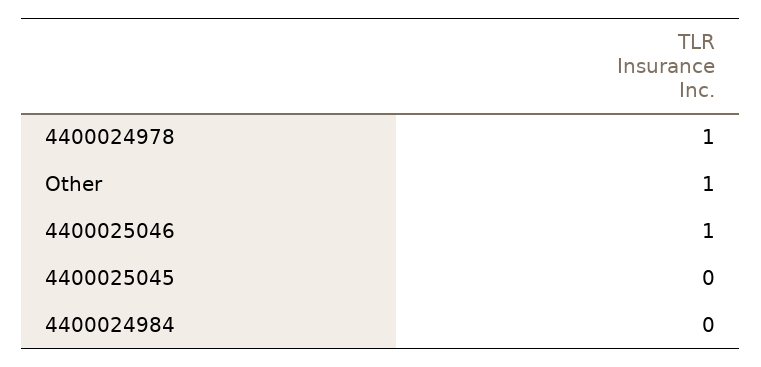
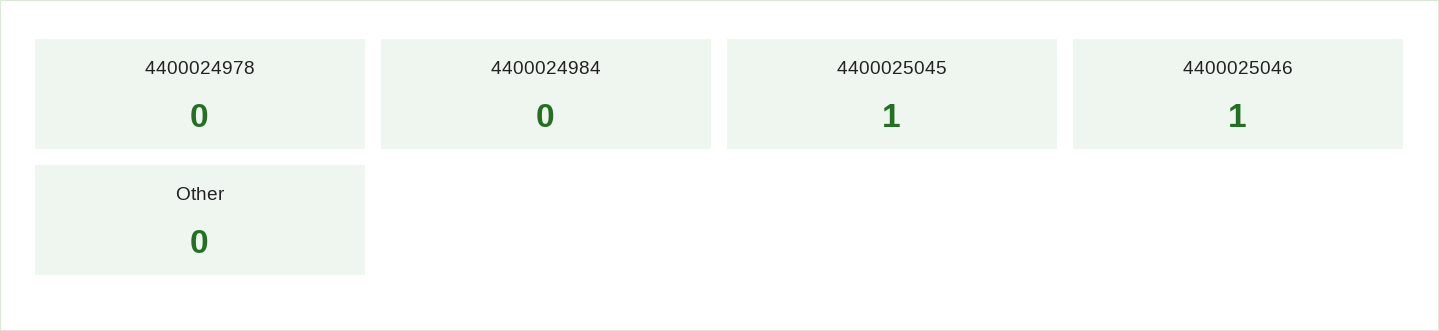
  {
-   "4400024978": 1,
+   "4400024978": 0,
-   "Other": 1,
+   "Other": 0,
    "4400025046": 1,
-   "4400025045": 0,
+   "4400025045": 1,
    "4400024984": 0
  }

